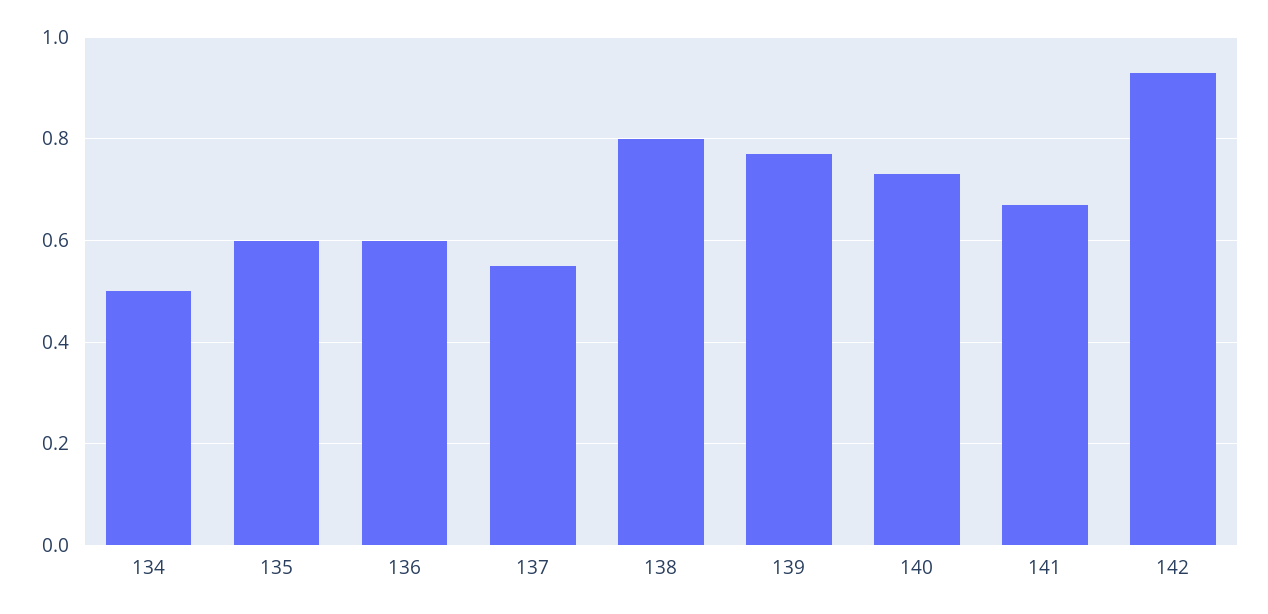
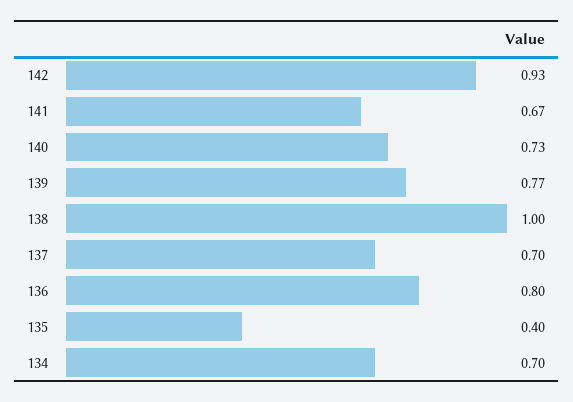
  {
-   "134": 0.5,
+   "134": 0.7,
-   "135": 0.6,
+   "135": 0.4,
-   "136": 0.6,
+   "136": 0.8,
-   "137": 0.55,
+   "137": 0.7,
-   "138": 0.8,
+   "138": 1,
    "139": 0.77,
    "140": 0.73,
    "141": 0.67,
    "142": 0.93
  }

